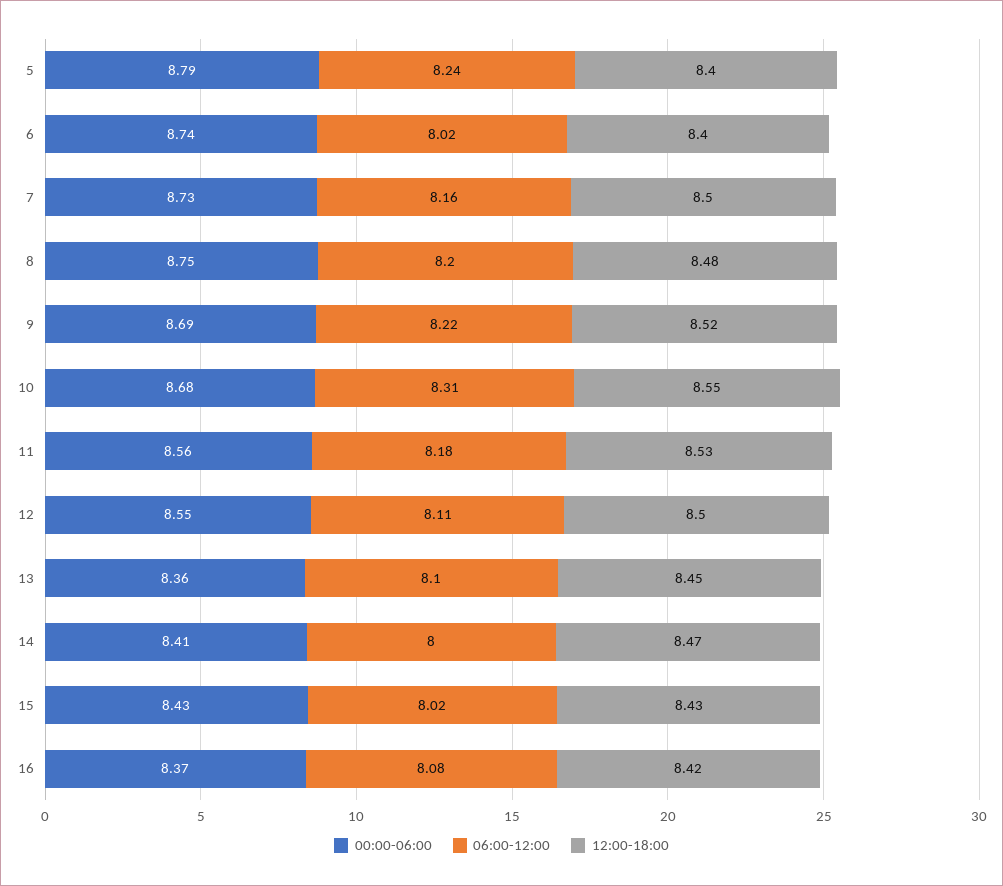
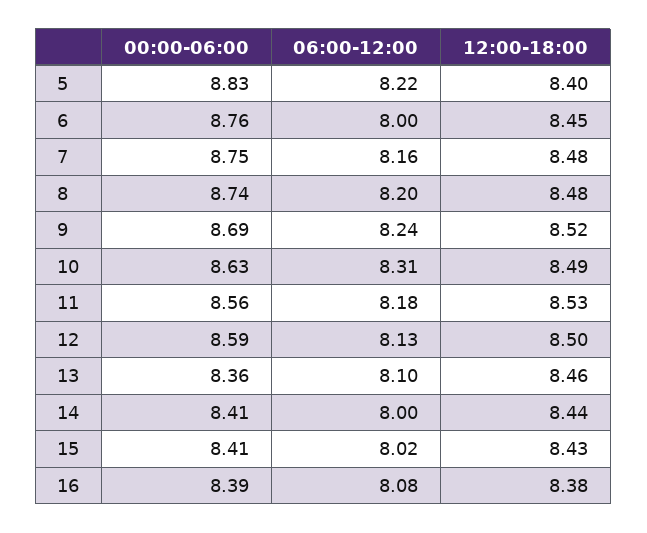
  {
    "00:00-06:00": {
-     "5": 8.79,
+     "5": 8.83,
-     "6": 8.74,
+     "6": 8.76,
-     "7": 8.73,
+     "7": 8.75,
-     "8": 8.75,
+     "8": 8.74,
      "9": 8.69,
-     "10": 8.68,
+     "10": 8.63,
      "11": 8.56,
-     "12": 8.55,
+     "12": 8.59,
      "13": 8.36,
      "14": 8.41,
-     "15": 8.43,
+     "15": 8.41,
-     "16": 8.37
+     "16": 8.39
    },
    "06:00-12:00": {
-     "5": 8.24,
+     "5": 8.22,
-     "6": 8.02,
+     "6": 8,
      "7": 8.16,
      "8": 8.2,
-     "9": 8.22,
+     "9": 8.24,
      "10": 8.31,
      "11": 8.18,
-     "12": 8.11,
+     "12": 8.13,
      "13": 8.1,
      "14": 8,
      "15": 8.02,
      "16": 8.08
    },
    "12:00-18:00": {
      "5": 8.4,
-     "6": 8.4,
+     "6": 8.45,
-     "7": 8.5,
+     "7": 8.48,
      "8": 8.48,
      "9": 8.52,
-     "10": 8.55,
+     "10": 8.49,
      "11": 8.53,
      "12": 8.5,
-     "13": 8.45,
+     "13": 8.46,
-     "14": 8.47,
+     "14": 8.44,
      "15": 8.43,
-     "16": 8.42
+     "16": 8.38
    }
  }

